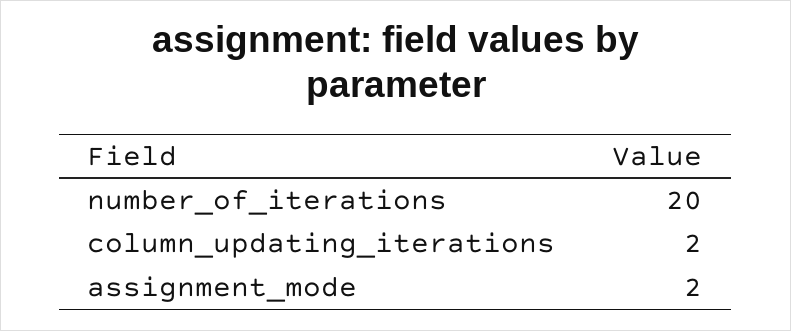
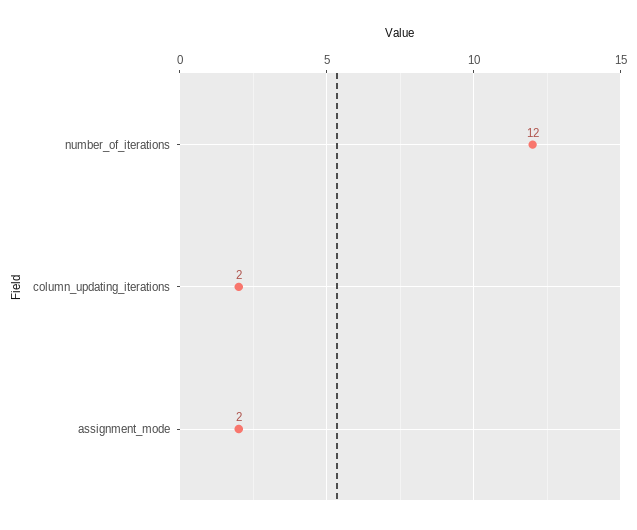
  {
-   "number_of_iterations": 20,
+   "number_of_iterations": 12,
    "column_updating_iterations": 2,
    "assignment_mode": 2
  }

